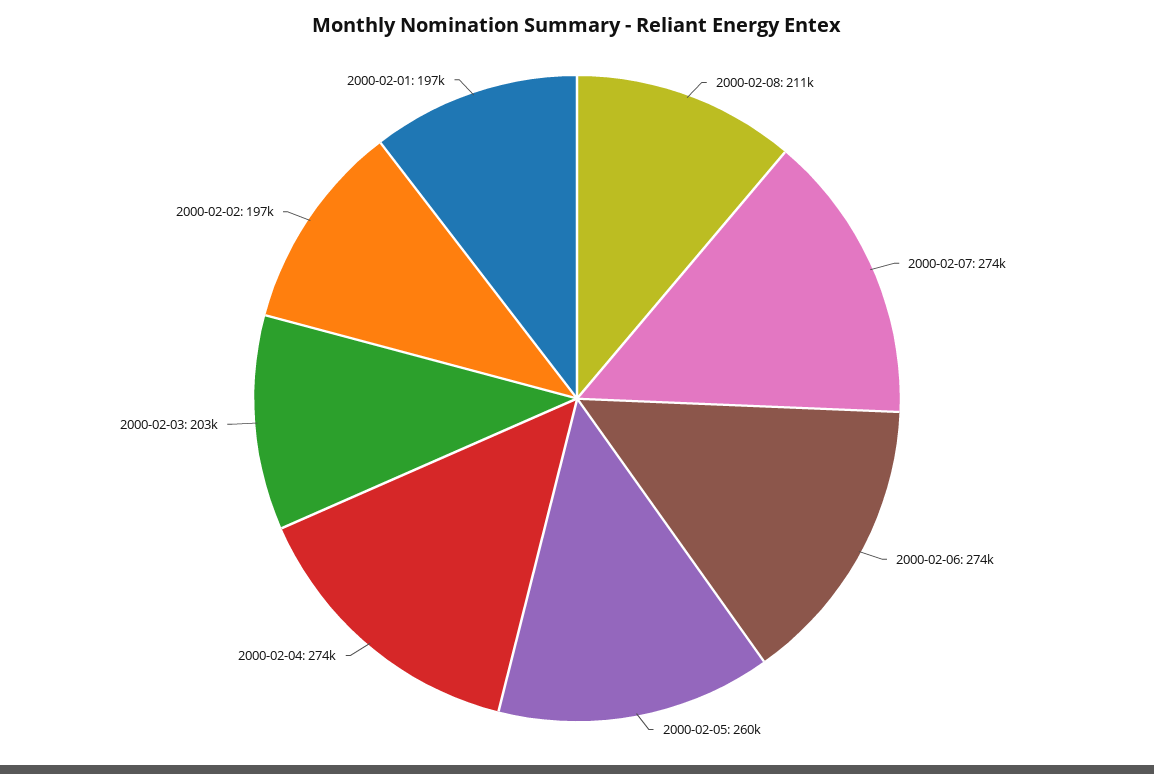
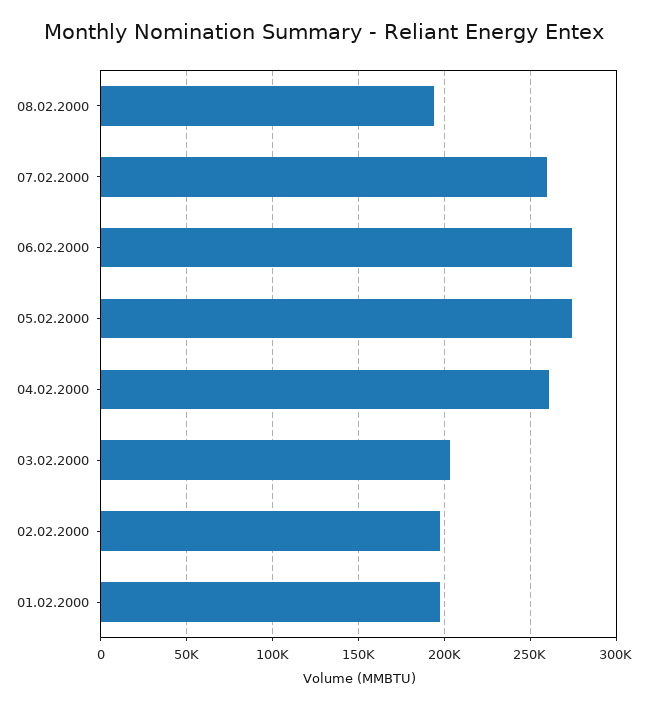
  {
-   "2000-02-08": 211000,
+   "2000-02-08": 195000,
-   "2000-02-07": 274000,
+   "2000-02-07": 260000,
    "2000-02-06": 274000,
-   "2000-02-05": 260000,
+   "2000-02-05": 275000,
-   "2000-02-04": 274000,
+   "2000-02-04": 260000,
    "2000-02-03": 203000,
    "2000-02-02": 197000,
    "2000-02-01": 197000
  }

